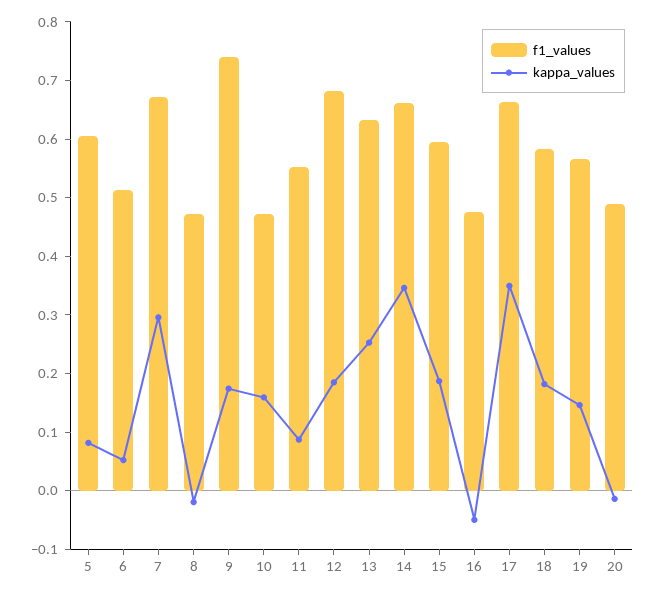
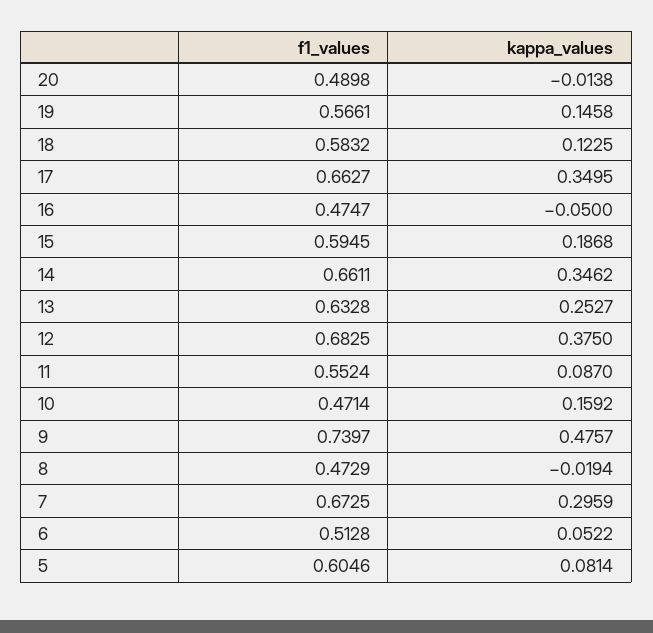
  {
    "f1_values": {
      "5": 0.6046,
      "6": 0.5128,
      "7": 0.6725,
      "8": 0.4729,
      "9": 0.7397,
      "10": 0.4714,
      "11": 0.5524,
      "12": 0.6825,
      "13": 0.6328,
      "14": 0.6611,
      "15": 0.5945,
      "16": 0.4747,
      "17": 0.6627,
      "18": 0.5832,
      "19": 0.5661,
      "20": 0.4898
    },
    "kappa_values": {
      "5": 0.0814,
      "6": 0.0522,
      "7": 0.2959,
      "8": -0.0194,
-     "9": 0.18,
+     "9": 0.4757,
      "10": 0.1592,
      "11": 0.087,
-     "12": 0.18,
+     "12": 0.375,
      "13": 0.2527,
      "14": 0.3462,
      "15": 0.1868,
      "16": -0.05,
      "17": 0.3495,
-     "18": 0.18,
+     "18": 0.1225,
      "19": 0.1458,
      "20": -0.0138
    }
  }

